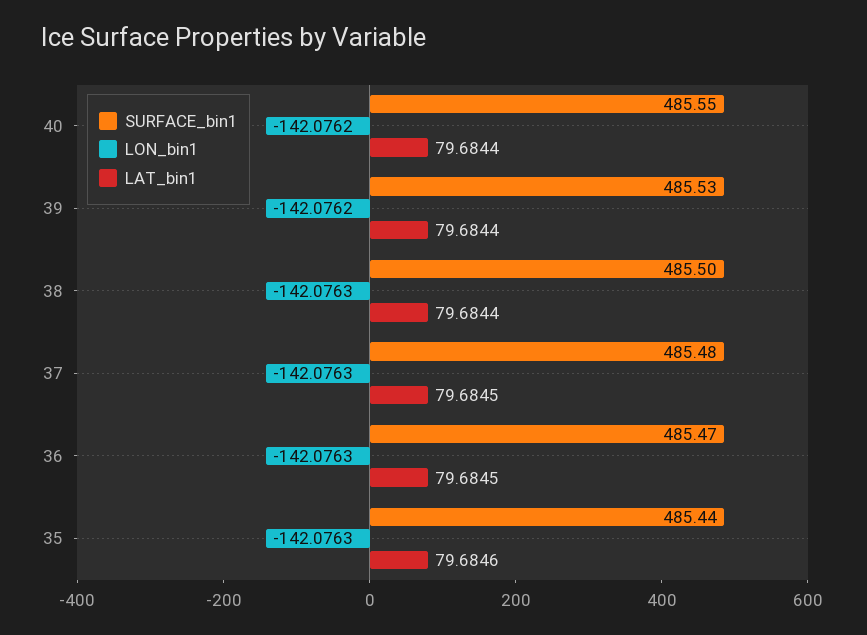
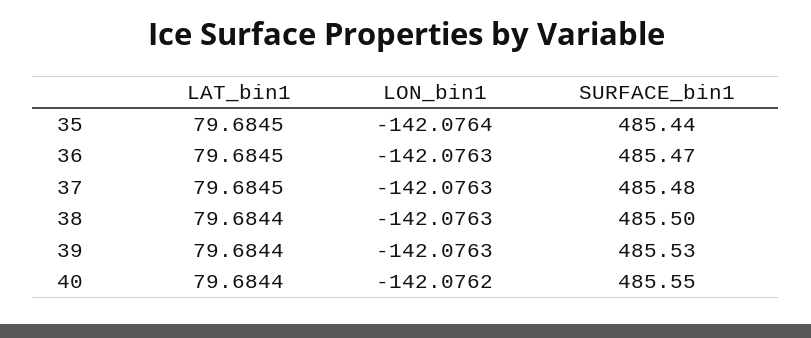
  {
    "SURFACE_bin1": {
      "40": 485.55,
      "39": 485.53,
      "38": 485.5,
      "37": 485.48,
      "36": 485.47,
      "35": 485.44
    },
    "LON_bin1": {
      "40": -142.0762,
-     "39": -142.0762,
+     "39": -142.0763,
      "38": -142.0763,
      "37": -142.0763,
      "36": -142.0763,
-     "35": -142.0763
+     "35": -142.0764
    },
    "LAT_bin1": {
      "40": 79.6844,
      "39": 79.6844,
      "38": 79.6844,
      "37": 79.6845,
      "36": 79.6845,
-     "35": 79.6846
+     "35": 79.6845
    }
  }

